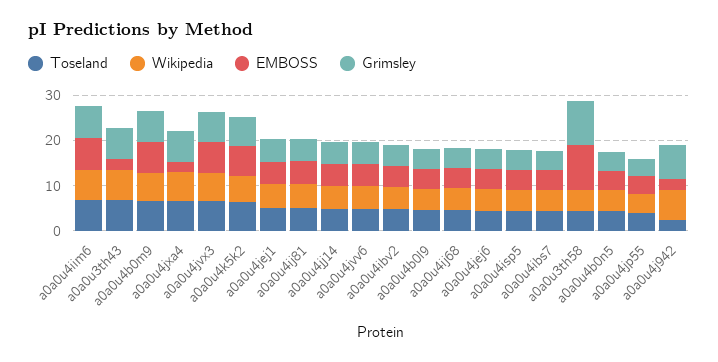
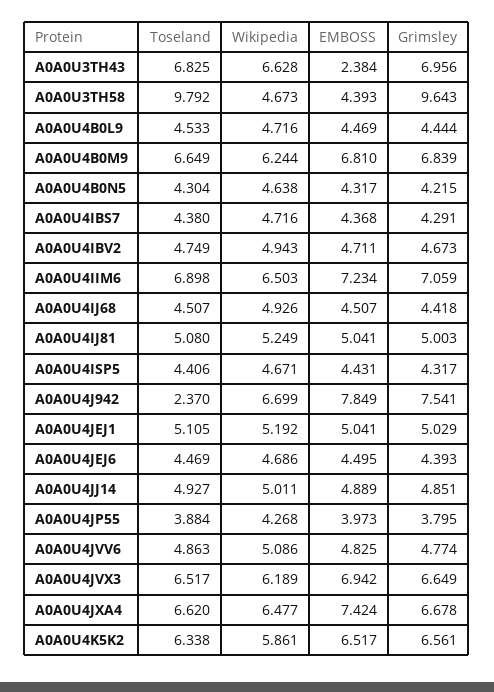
  {
    "Toseland": {
      "a0a0u4iim6": 6.898,
      "a0a0u3th43": 6.825,
      "a0a0u4b0m9": 6.649,
      "a0a0u4jxa4": 6.62,
      "a0a0u4jvx3": 6.517,
      "a0a0u4k5k2": 6.338,
      "a0a0u4jej1": 5.105,
      "a0a0u4ij81": 5.08,
      "a0a0u4jj14": 4.927,
      "a0a0u4jvv6": 4.863,
      "a0a0u4ibv2": 4.749,
      "a0a0u4b0l9": 4.533,
      "a0a0u4ij68": 4.507,
      "a0a0u4jej6": 4.469,
      "a0a0u4isp5": 4.406,
      "a0a0u4ibs7": 4.38,
-     "a0a0u3th58": 4,
+     "a0a0u3th58": 9.792,
      "a0a0u4b0n5": 4.304,
      "a0a0u4jp55": 3.884,
      "a0a0u4j942": 2.37
    },
    "Wikipedia": {
      "a0a0u4iim6": 6.503,
      "a0a0u3th43": 6.628,
      "a0a0u4b0m9": 6.244,
      "a0a0u4jxa4": 6.477,
      "a0a0u4jvx3": 6.189,
      "a0a0u4k5k2": 5.861,
      "a0a0u4jej1": 5.192,
      "a0a0u4ij81": 5.249,
      "a0a0u4jj14": 5.011,
      "a0a0u4jvv6": 5.086,
      "a0a0u4ibv2": 4.943,
      "a0a0u4b0l9": 4.716,
      "a0a0u4ij68": 4.926,
      "a0a0u4jej6": 4.686,
      "a0a0u4isp5": 4.671,
      "a0a0u4ibs7": 4.716,
      "a0a0u3th58": 4.673,
      "a0a0u4b0n5": 4.638,
      "a0a0u4jp55": 4.268,
      "a0a0u4j942": 6.699
    },
    "EMBOSS": {
      "a0a0u4iim6": 7.234,
      "a0a0u3th43": 2.384,
      "a0a0u4b0m9": 6.81,
-     "a0a0u4jxa4": 2,
+     "a0a0u4jxa4": 7.424,
      "a0a0u4jvx3": 6.942,
      "a0a0u4k5k2": 6.517,
      "a0a0u4jej1": 5.041,
      "a0a0u4ij81": 5.041,
      "a0a0u4jj14": 4.889,
      "a0a0u4jvv6": 4.825,
      "a0a0u4ibv2": 4.711,
      "a0a0u4b0l9": 4.469,
      "a0a0u4ij68": 4.507,
      "a0a0u4jej6": 4.495,
      "a0a0u4isp5": 4.431,
      "a0a0u4ibs7": 4.368,
-     "a0a0u3th58": 10,
+     "a0a0u3th58": 4.393,
      "a0a0u4b0n5": 4.317,
      "a0a0u4jp55": 3.973,
-     "a0a0u4j942": 2
+     "a0a0u4j942": 7.849
    },
    "Grimsley": {
      "a0a0u4iim6": 7.059,
      "a0a0u3th43": 6.956,
      "a0a0u4b0m9": 6.839,
      "a0a0u4jxa4": 6.678,
      "a0a0u4jvx3": 6.649,
      "a0a0u4k5k2": 6.561,
      "a0a0u4jej1": 5.029,
      "a0a0u4ij81": 5.003,
      "a0a0u4jj14": 4.851,
      "a0a0u4jvv6": 4.774,
      "a0a0u4ibv2": 4.673,
      "a0a0u4b0l9": 4.444,
      "a0a0u4ij68": 4.418,
      "a0a0u4jej6": 4.393,
      "a0a0u4isp5": 4.317,
      "a0a0u4ibs7": 4.291,
      "a0a0u3th58": 9.643,
      "a0a0u4b0n5": 4.215,
      "a0a0u4jp55": 3.795,
      "a0a0u4j942": 7.541
    }
  }

